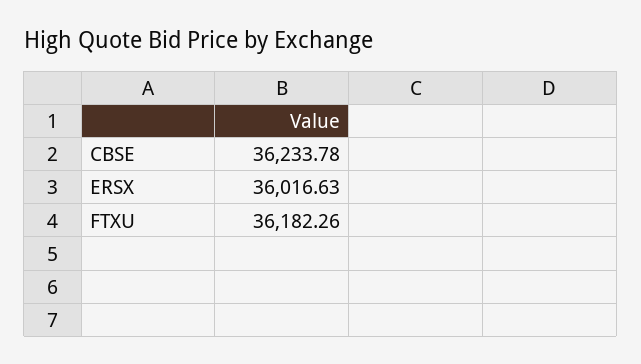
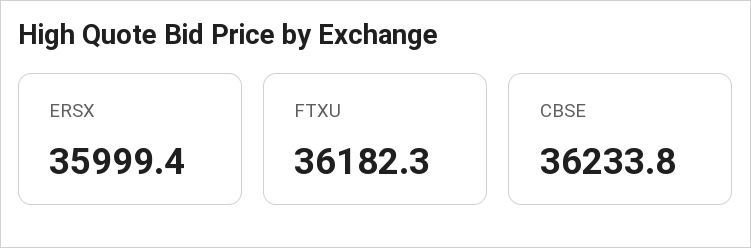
  {
    "CBSE": 36233.78,
-   "ERSX": 36016.63,
+   "ERSX": 35999.4,
    "FTXU": 36182.26
  }

